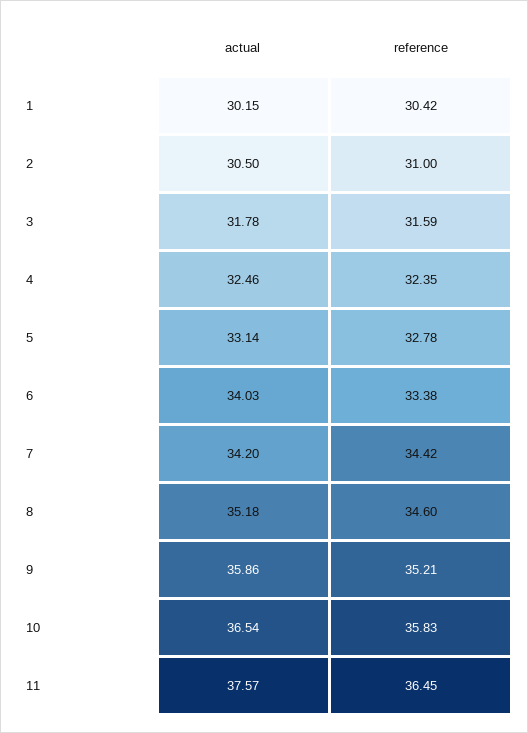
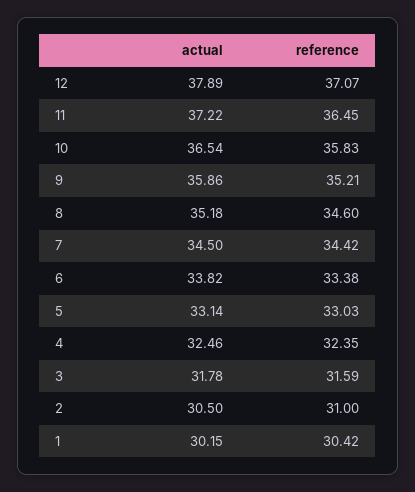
  {
    "actual": {
      "1": 30.15,
      "2": 30.5,
      "3": 31.78,
      "4": 32.46,
      "5": 33.14,
-     "6": 34.03,
+     "6": 33.82,
-     "7": 34.2,
+     "7": 34.5,
      "8": 35.18,
      "9": 35.86,
      "10": 36.54,
-     "11": 37.57
+     "11": 37.22,
+     "12": 37.89
    },
    "reference": {
      "1": 30.42,
      "2": 31,
      "3": 31.59,
      "4": 32.35,
-     "5": 32.78,
+     "5": 33.03,
      "6": 33.38,
      "7": 34.42,
      "8": 34.6,
      "9": 35.21,
      "10": 35.83,
-     "11": 36.45
+     "11": 36.45,
+     "12": 37.07
    }
  }

